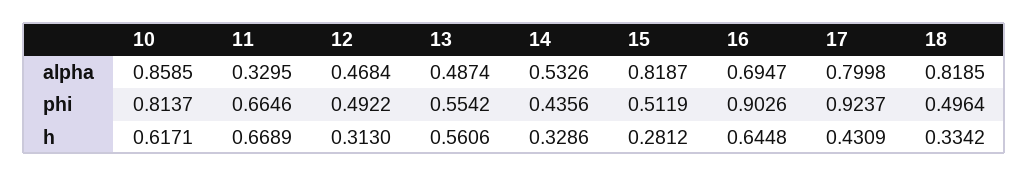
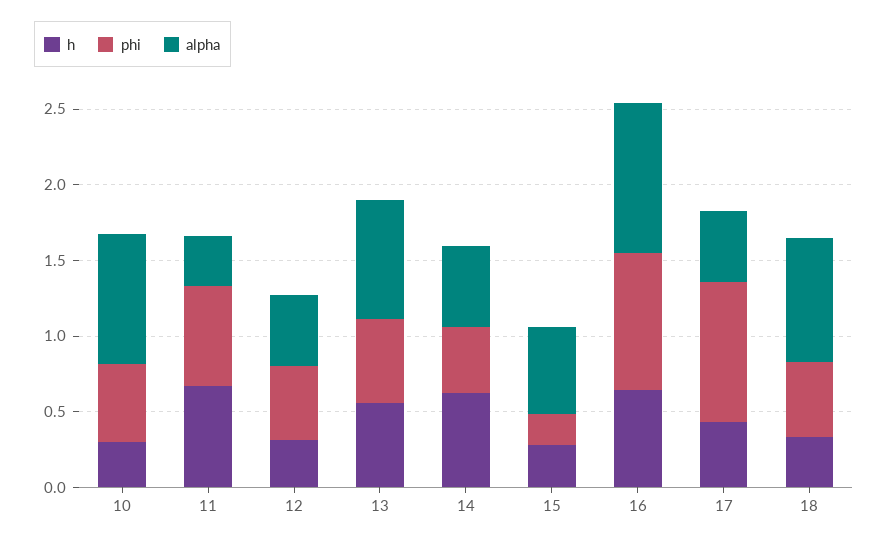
  {
    "alpha": {
      "10": 0.8585,
      "11": 0.3295,
      "12": 0.4684,
-     "13": 0.4874,
+     "13": 0.8,
      "14": 0.5326,
-     "15": 0.8187,
+     "15": 0.6,
-     "16": 0.6947,
+     "16": 1,
-     "17": 0.7998,
+     "17": 0.5,
      "18": 0.8185
    },
    "phi": {
-     "10": 0.8137,
+     "10": 0.5,
      "11": 0.6646,
      "12": 0.4922,
      "13": 0.5542,
      "14": 0.4356,
-     "15": 0.5119,
+     "15": 0.2,
      "16": 0.9026,
      "17": 0.9237,
      "18": 0.4964
    },
    "h": {
-     "10": 0.6171,
+     "10": 0.3,
      "11": 0.6689,
      "12": 0.313,
      "13": 0.5606,
-     "14": 0.3286,
+     "14": 0.6,
      "15": 0.2812,
      "16": 0.6448,
      "17": 0.4309,
      "18": 0.3342
    }
  }

